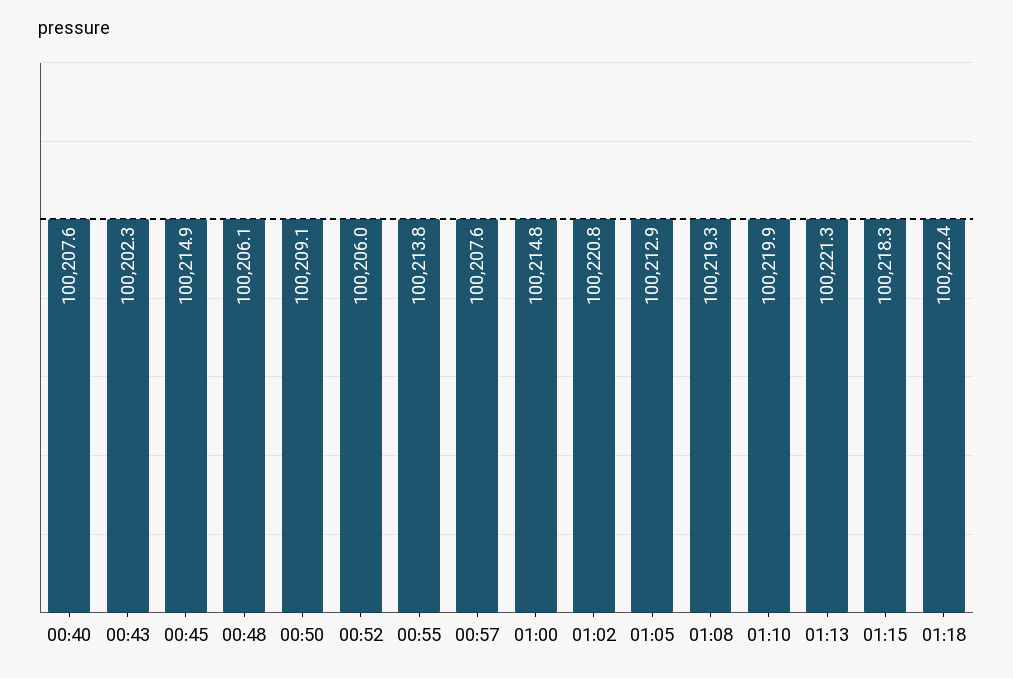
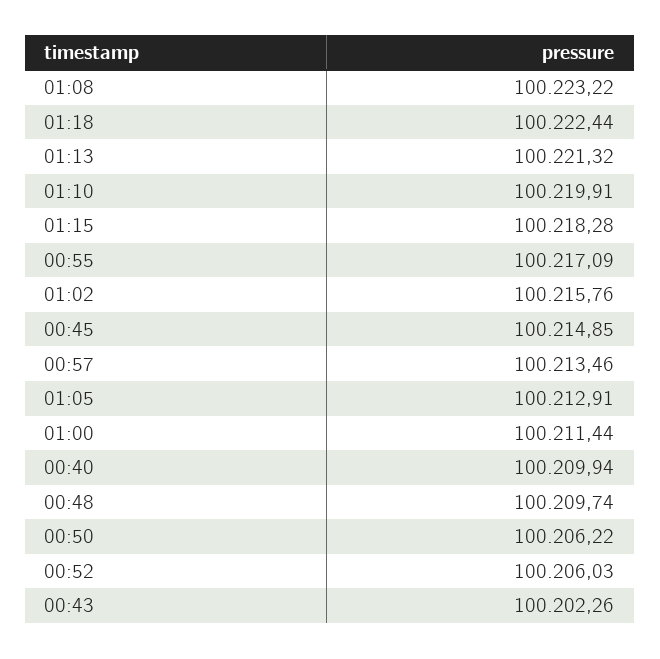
  {
-   "00:40": 100207.6,
+   "00:40": 100209.94,
    "00:43": 100202.26,
    "00:45": 100214.85,
-   "00:48": 100206.1,
+   "00:48": 100209.74,
-   "00:50": 100209.1,
+   "00:50": 100206.22,
    "00:52": 100206.03,
-   "00:55": 100213.8,
+   "00:55": 100217.09,
-   "00:57": 100207.6,
+   "00:57": 100213.46,
-   "01:00": 100214.8,
+   "01:00": 100211.44,
-   "01:02": 100220.8,
+   "01:02": 100215.76,
    "01:05": 100212.91,
-   "01:08": 100219.3,
+   "01:08": 100223.22,
    "01:10": 100219.91,
    "01:13": 100221.32,
    "01:15": 100218.28,
    "01:18": 100222.44
  }

